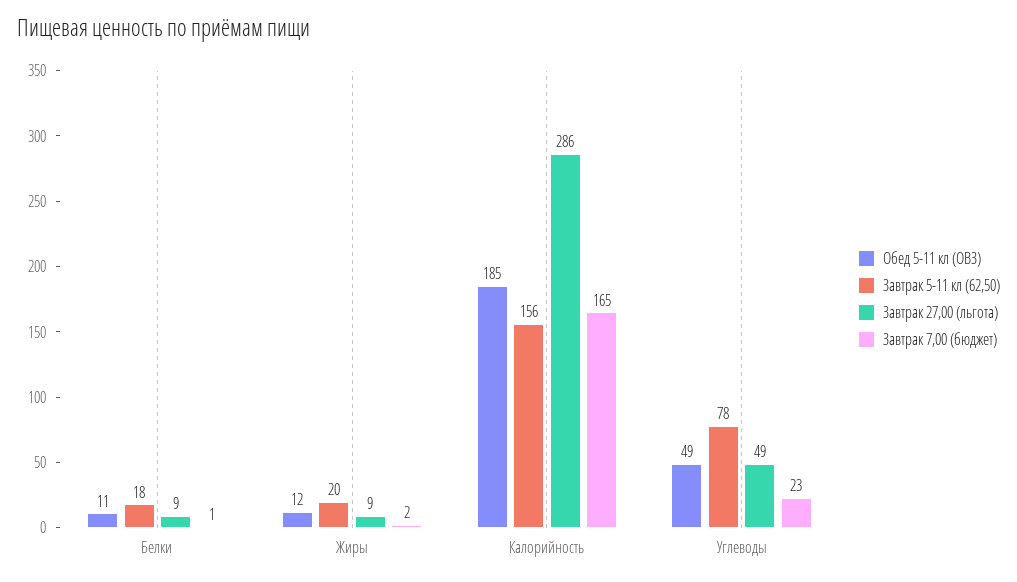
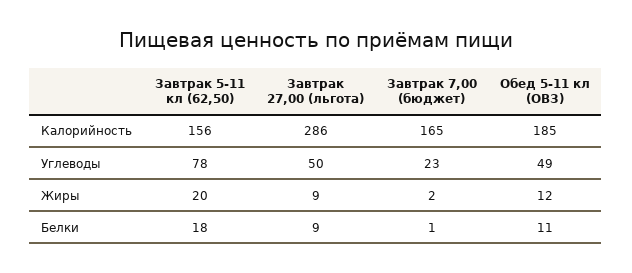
  {
    "Обед 5-11 кл (ОВЗ)": {
      "Белки": 11,
      "Жиры": 12,
      "Калорийность": 185,
      "Углеводы": 49
    },
    "Завтрак 5-11 кл (62,50)": {
      "Белки": 18,
      "Жиры": 20,
      "Калорийность": 156,
      "Углеводы": 78
    },
    "Завтрак 27,00 (льгота)": {
      "Белки": 9,
      "Жиры": 9,
      "Калорийность": 286,
-     "Углеводы": 49
+     "Углеводы": 50
    },
    "Завтрак 7,00 (бюджет)": {
      "Белки": 1,
      "Жиры": 2,
      "Калорийность": 165,
      "Углеводы": 23
    }
  }

